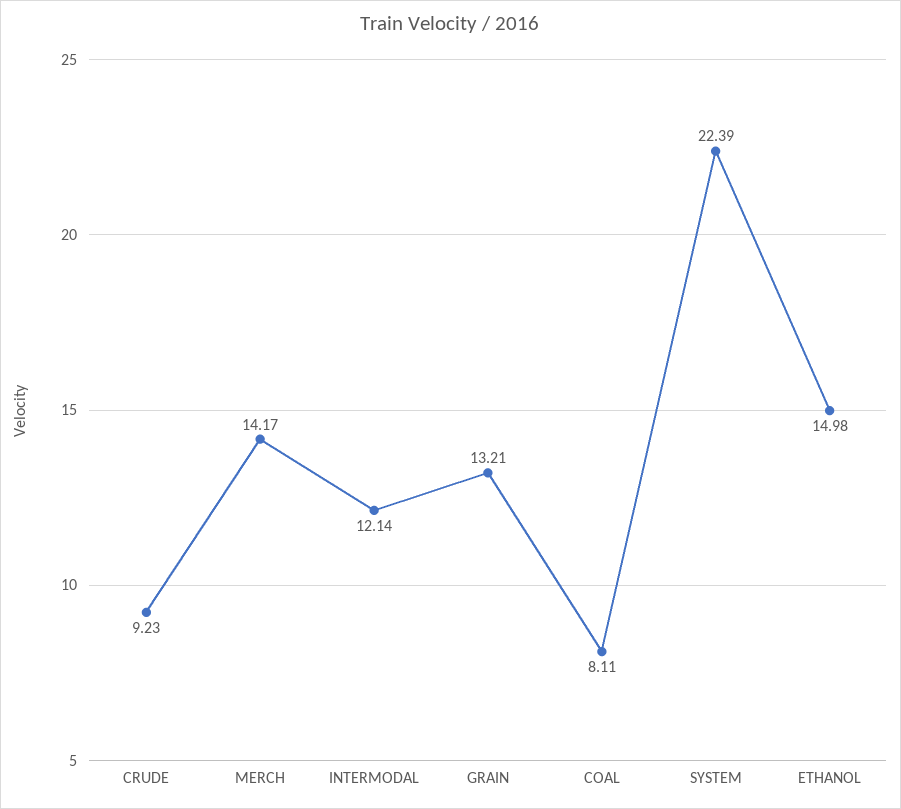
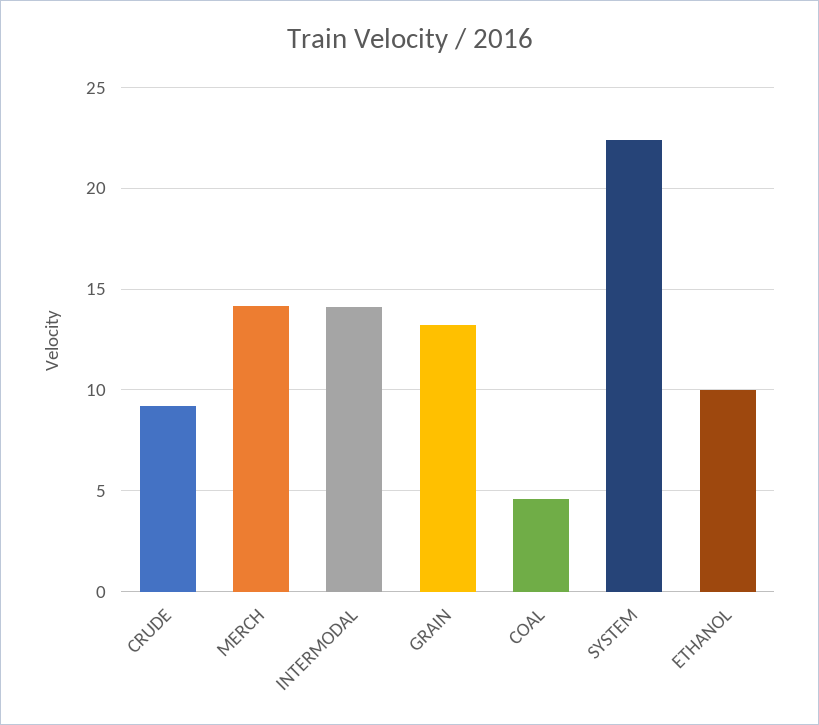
  {
    "CRUDE": 9.23,
    "MERCH": 14.17,
-   "INTERMODAL": 12.14,
+   "INTERMODAL": 14,
    "GRAIN": 13.21,
-   "COAL": 8.11,
+   "COAL": 4.5,
    "SYSTEM": 22.39,
-   "ETHANOL": 14.98
+   "ETHANOL": 10
  }

